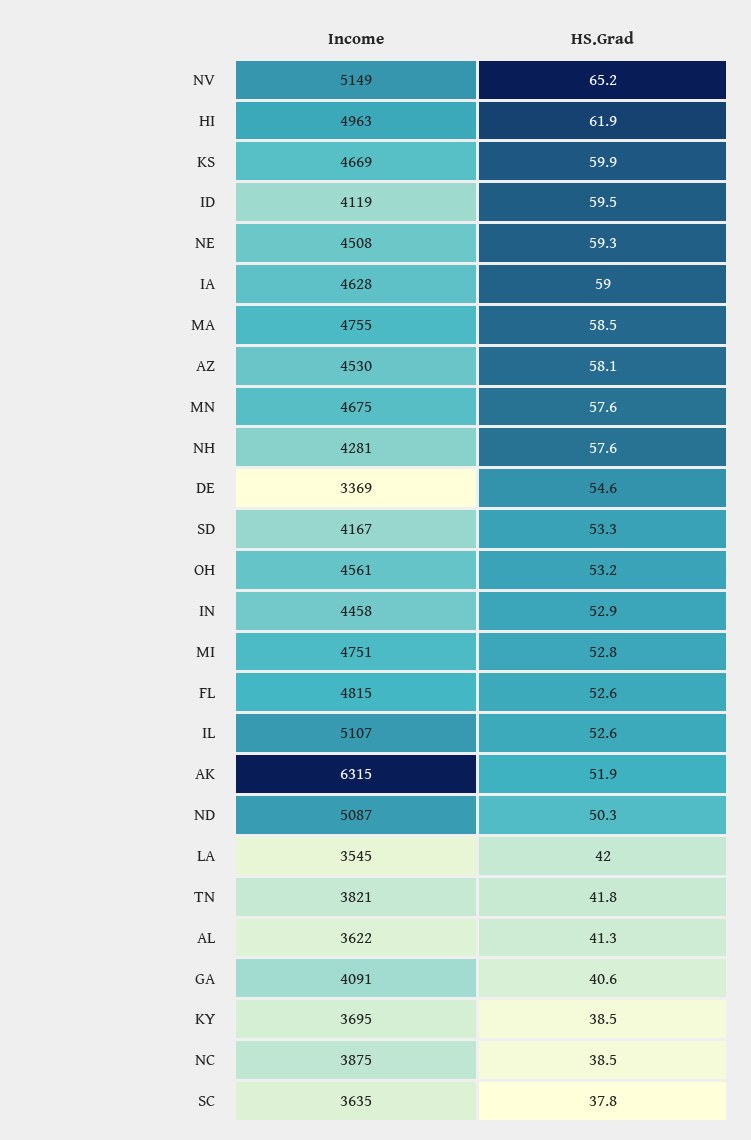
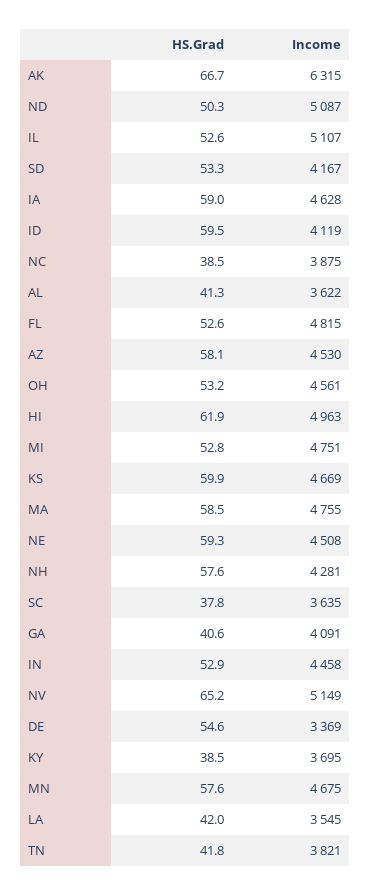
  {
    "Income": {
      "NV": 5149,
      "HI": 4963,
      "KS": 4669,
      "ID": 4119,
      "NE": 4508,
      "IA": 4628,
      "MA": 4755,
      "AZ": 4530,
      "MN": 4675,
      "NH": 4281,
      "DE": 3369,
      "SD": 4167,
      "OH": 4561,
      "IN": 4458,
      "MI": 4751,
      "FL": 4815,
      "IL": 5107,
      "AK": 6315,
      "ND": 5087,
      "LA": 3545,
      "TN": 3821,
      "AL": 3622,
      "GA": 4091,
      "KY": 3695,
      "NC": 3875,
      "SC": 3635
    },
    "HS.Grad": {
      "NV": 65.2,
      "HI": 61.9,
      "KS": 59.9,
      "ID": 59.5,
      "NE": 59.3,
      "IA": 59,
      "MA": 58.5,
      "AZ": 58.1,
      "MN": 57.6,
      "NH": 57.6,
      "DE": 54.6,
      "SD": 53.3,
      "OH": 53.2,
      "IN": 52.9,
      "MI": 52.8,
      "FL": 52.6,
      "IL": 52.6,
-     "AK": 51.9,
+     "AK": 66.7,
      "ND": 50.3,
      "LA": 42,
      "TN": 41.8,
      "AL": 41.3,
      "GA": 40.6,
      "KY": 38.5,
      "NC": 38.5,
      "SC": 37.8
    }
  }

